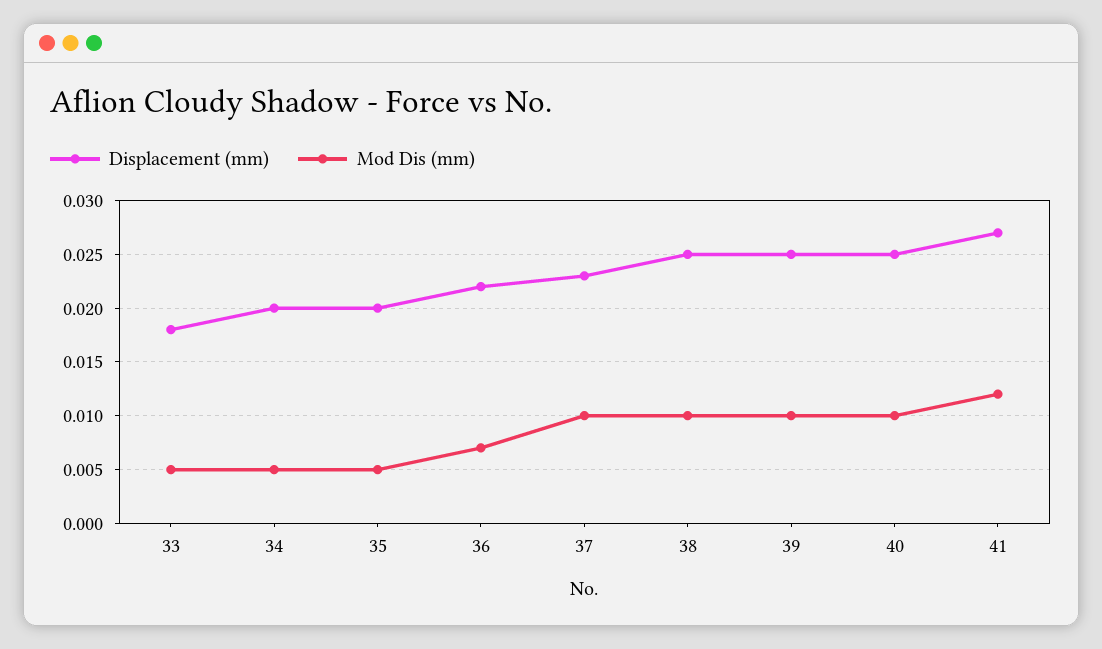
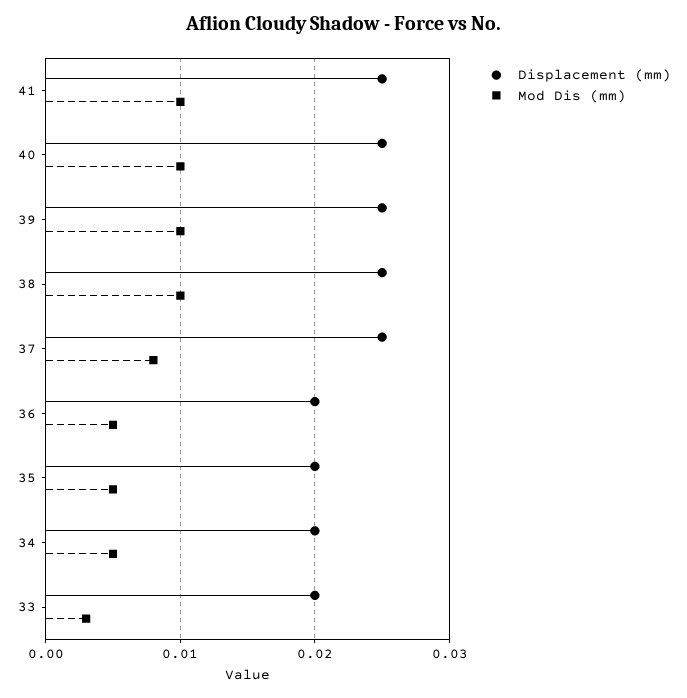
  {
    "Displacement (mm)": {
-     "33": 0.018,
+     "33": 0.02,
      "34": 0.02,
      "35": 0.02,
-     "36": 0.022,
+     "36": 0.02,
-     "37": 0.023,
+     "37": 0.025,
      "38": 0.025,
      "39": 0.025,
      "40": 0.025,
-     "41": 0.027
+     "41": 0.025
    },
    "Mod Dis (mm)": {
-     "33": 0.005,
+     "33": 0.003,
      "34": 0.005,
      "35": 0.005,
-     "36": 0.007,
+     "36": 0.005,
-     "37": 0.01,
+     "37": 0.008,
      "38": 0.01,
      "39": 0.01,
      "40": 0.01,
-     "41": 0.012
+     "41": 0.01
    }
  }

